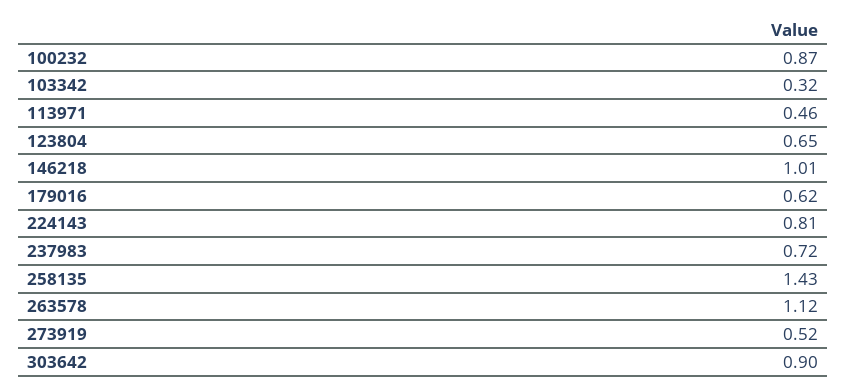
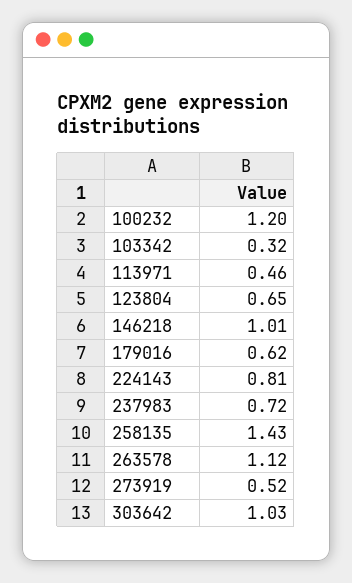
  {
-   "100232": 0.87,
+   "100232": 1.2,
    "103342": 0.32,
    "113971": 0.46,
    "123804": 0.65,
    "146218": 1.01,
    "179016": 0.62,
    "224143": 0.81,
    "237983": 0.72,
    "258135": 1.43,
    "263578": 1.12,
    "273919": 0.52,
-   "303642": 0.9
+   "303642": 1.03
  }

